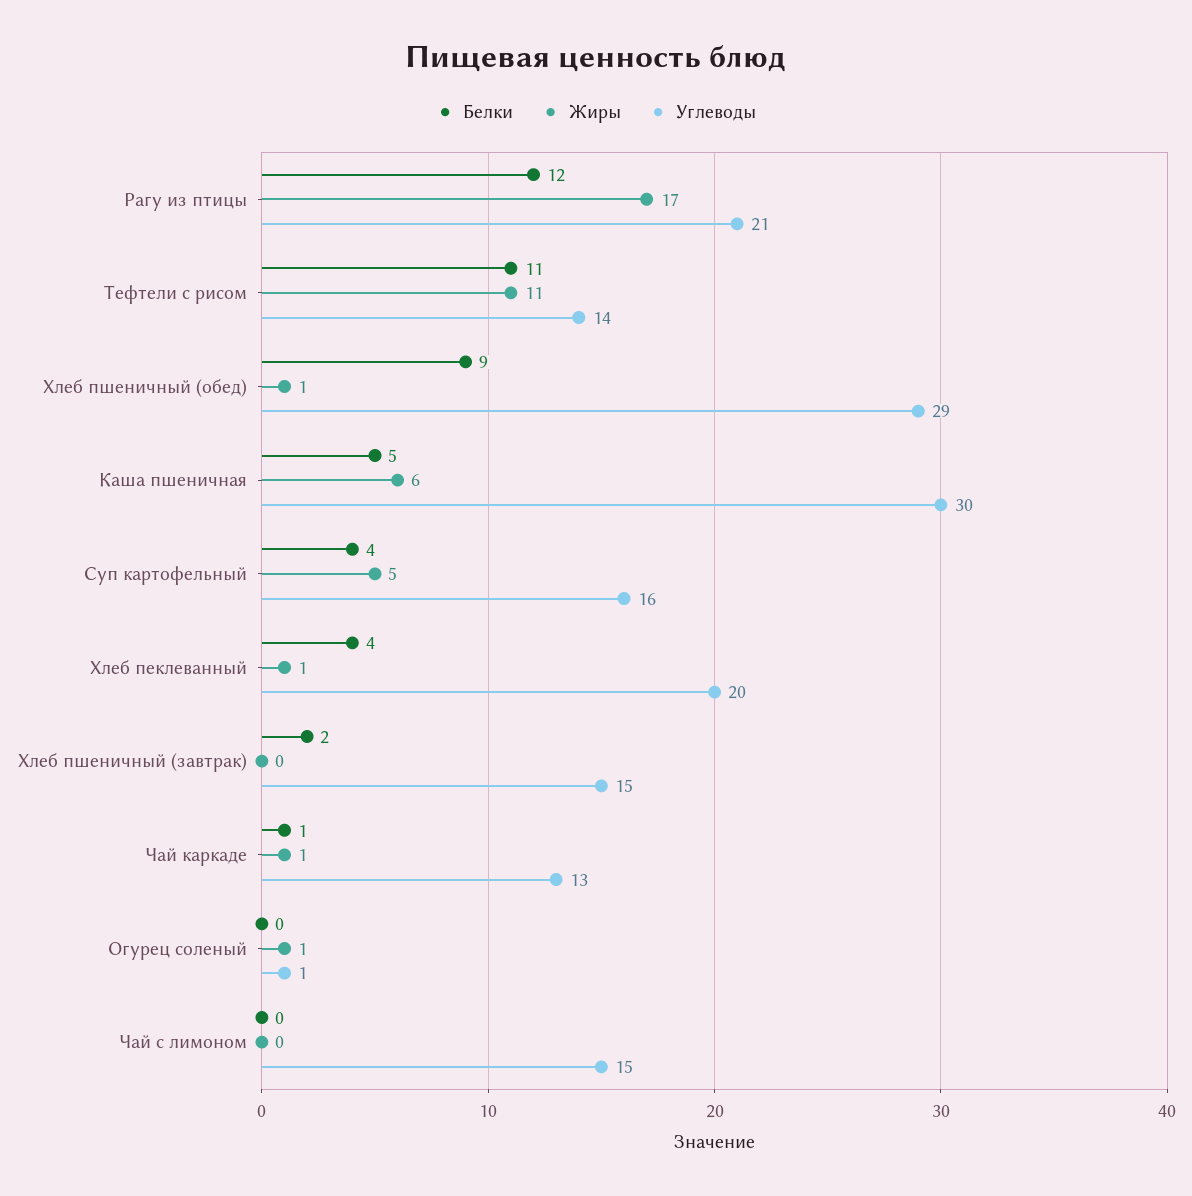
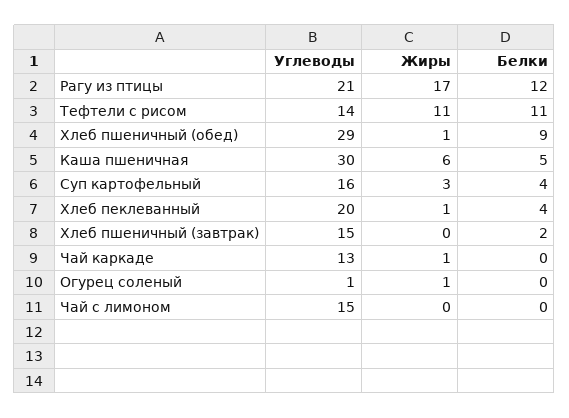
  {
    "Белки": {
      "Рагу из птицы": 12,
      "Тефтели с рисом": 11,
      "Хлеб пшеничный (обед)": 9,
      "Каша пшеничная": 5,
      "Суп картофельный": 4,
      "Хлеб пеклеванный": 4,
      "Хлеб пшеничный (завтрак)": 2,
-     "Чай каркаде": 1,
+     "Чай каркаде": 0,
      "Огурец соленый": 0,
      "Чай с лимоном": 0
    },
    "Жиры": {
      "Рагу из птицы": 17,
      "Тефтели с рисом": 11,
      "Хлеб пшеничный (обед)": 1,
      "Каша пшеничная": 6,
-     "Суп картофельный": 5,
+     "Суп картофельный": 3,
      "Хлеб пеклеванный": 1,
      "Хлеб пшеничный (завтрак)": 0,
      "Чай каркаде": 1,
      "Огурец соленый": 1,
      "Чай с лимоном": 0
    },
    "Углеводы": {
      "Рагу из птицы": 21,
      "Тефтели с рисом": 14,
      "Хлеб пшеничный (обед)": 29,
      "Каша пшеничная": 30,
      "Суп картофельный": 16,
      "Хлеб пеклеванный": 20,
      "Хлеб пшеничный (завтрак)": 15,
      "Чай каркаде": 13,
      "Огурец соленый": 1,
      "Чай с лимоном": 15
    }
  }

